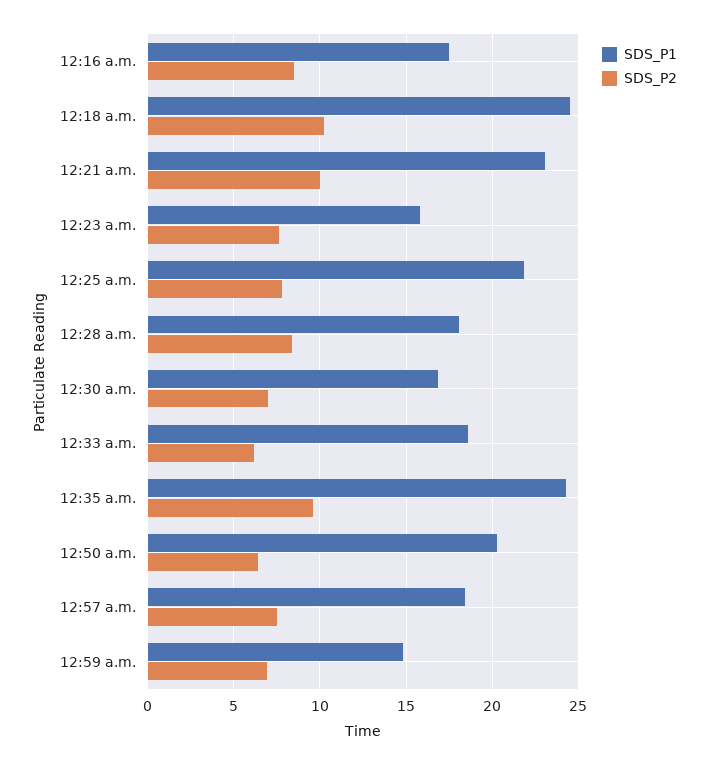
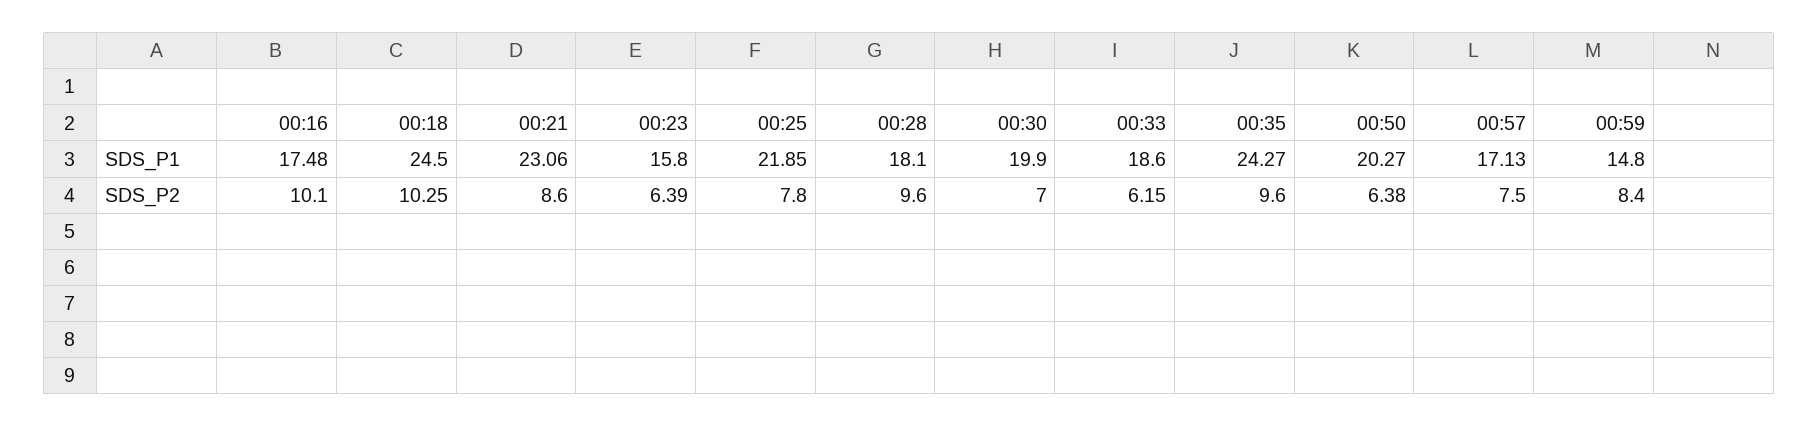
  {
    "SDS_P1": {
      "12:16 a.m.": 17.48,
      "12:18 a.m.": 24.5,
      "12:21 a.m.": 23.06,
      "12:23 a.m.": 15.8,
      "12:25 a.m.": 21.85,
      "12:28 a.m.": 18.1,
-     "12:30 a.m.": 17,
+     "12:30 a.m.": 19.9,
      "12:33 a.m.": 18.6,
      "12:35 a.m.": 24.27,
      "12:50 a.m.": 20.27,
-     "12:57 a.m.": 18.5,
+     "12:57 a.m.": 17.13,
      "12:59 a.m.": 14.8
    },
    "SDS_P2": {
-     "12:16 a.m.": 8.5,
+     "12:16 a.m.": 10.1,
      "12:18 a.m.": 10.25,
-     "12:21 a.m.": 10,
+     "12:21 a.m.": 8.6,
-     "12:23 a.m.": 7.5,
+     "12:23 a.m.": 6.39,
      "12:25 a.m.": 7.8,
-     "12:28 a.m.": 8.5,
+     "12:28 a.m.": 9.6,
      "12:30 a.m.": 7,
      "12:33 a.m.": 6.15,
      "12:35 a.m.": 9.6,
      "12:50 a.m.": 6.38,
      "12:57 a.m.": 7.5,
-     "12:59 a.m.": 7
+     "12:59 a.m.": 8.4
    }
  }

